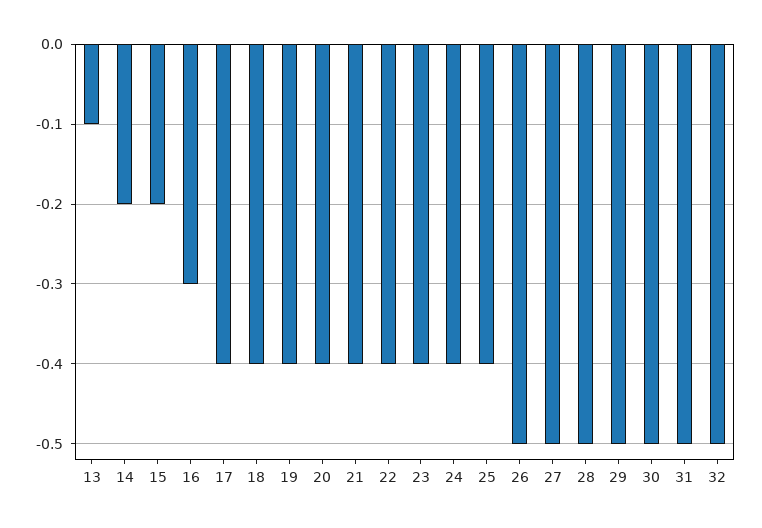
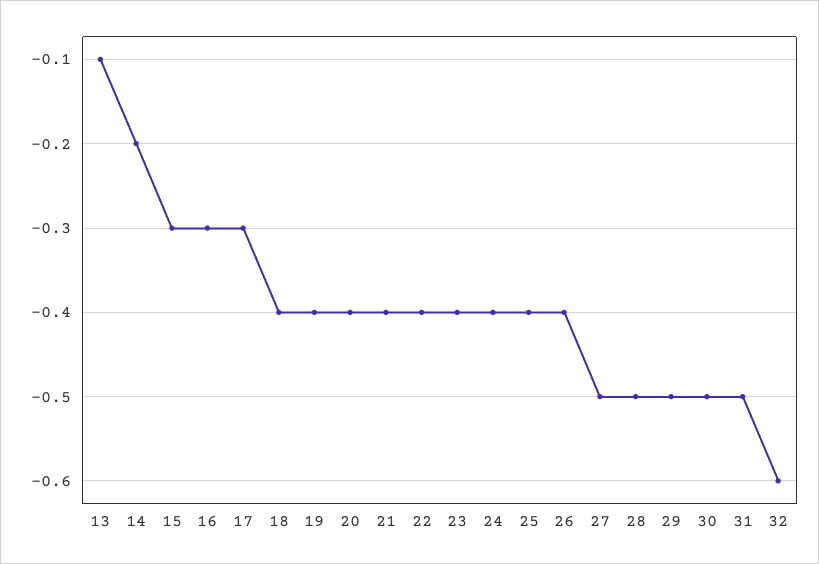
  {
    "13": -0.1,
    "14": -0.2,
-   "15": -0.2,
+   "15": -0.3,
    "16": -0.3,
-   "17": -0.4,
+   "17": -0.3,
    "18": -0.4,
    "19": -0.4,
    "20": -0.4,
    "21": -0.4,
    "22": -0.4,
    "23": -0.4,
    "24": -0.4,
    "25": -0.4,
-   "26": -0.5,
+   "26": -0.4,
    "27": -0.5,
    "28": -0.5,
    "29": -0.5,
    "30": -0.5,
    "31": -0.5,
-   "32": -0.5
+   "32": -0.6
  }

